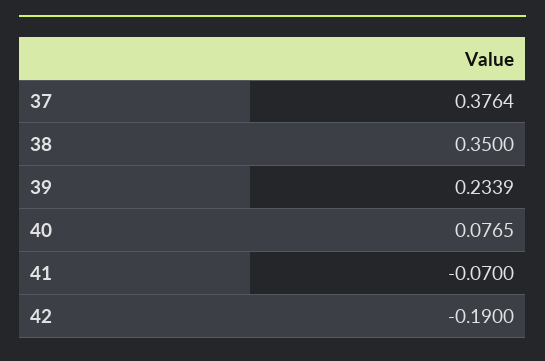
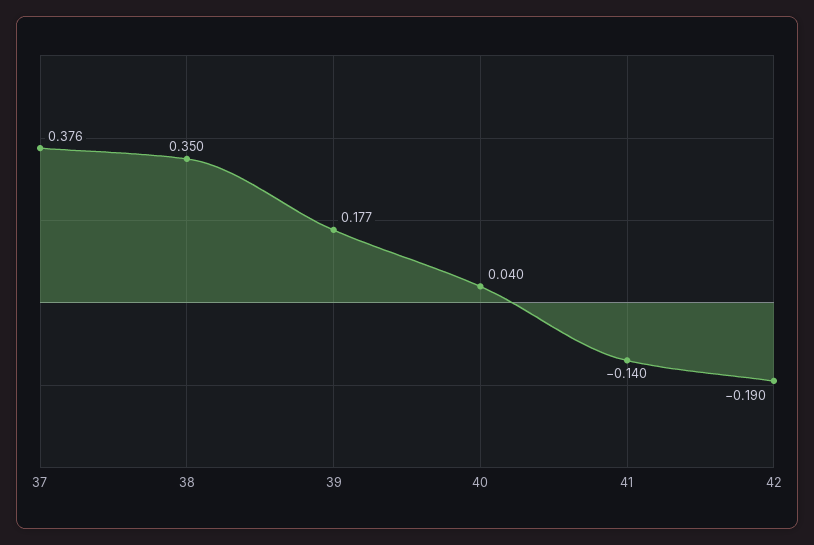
  {
    "37": 0.3764,
    "38": 0.35,
-   "39": 0.2339,
+   "39": 0.177,
-   "40": 0.0765,
+   "40": 0.04,
-   "41": -0.07,
+   "41": -0.14,
    "42": -0.19
  }

